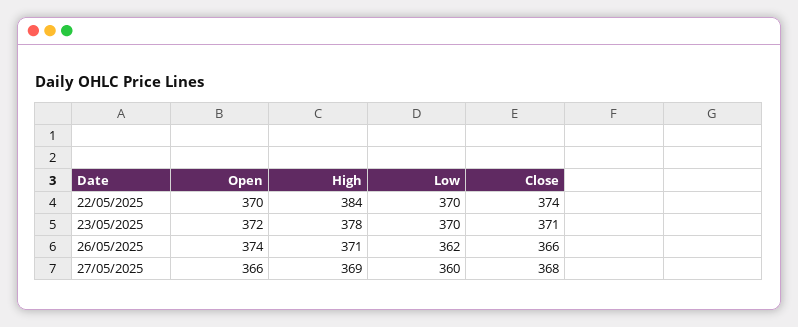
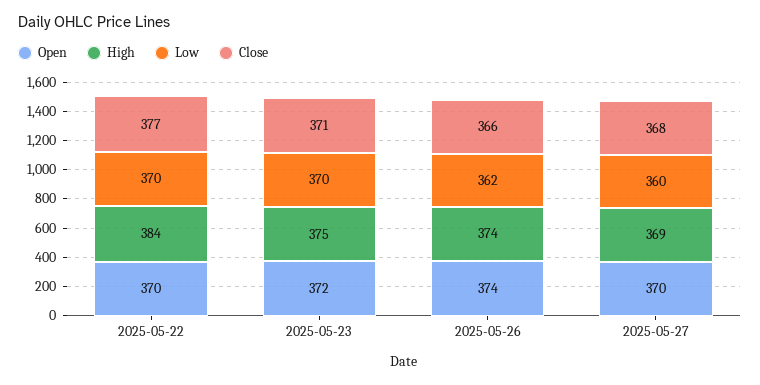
  {
    "Open": {
      "22/05/2025": 370,
      "23/05/2025": 372,
      "26/05/2025": 374,
-     "27/05/2025": 366
+     "27/05/2025": 370
    },
    "High": {
      "22/05/2025": 384,
-     "23/05/2025": 378,
+     "23/05/2025": 375,
-     "26/05/2025": 371,
+     "26/05/2025": 374,
      "27/05/2025": 369
    },
    "Low": {
      "22/05/2025": 370,
      "23/05/2025": 370,
      "26/05/2025": 362,
      "27/05/2025": 360
    },
    "Close": {
-     "22/05/2025": 374,
+     "22/05/2025": 377,
      "23/05/2025": 371,
      "26/05/2025": 366,
      "27/05/2025": 368
    }
  }

